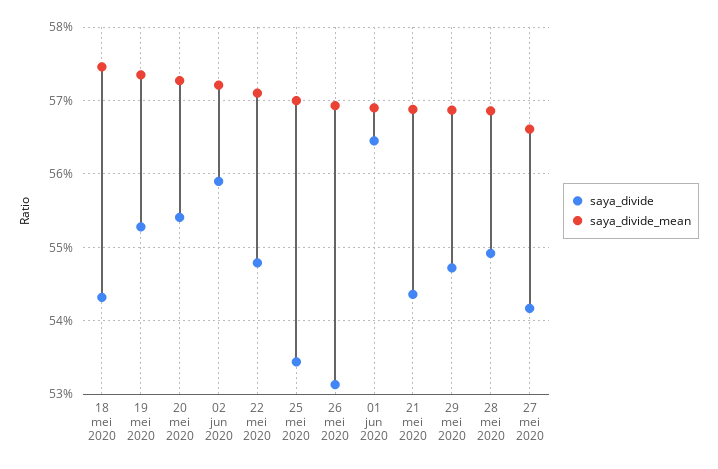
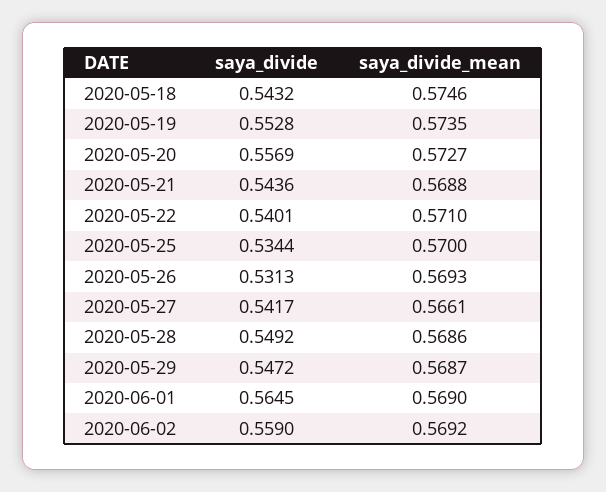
  {
    "saya_divide": {
      "18 mei 2020": 0.5432,
      "19 mei 2020": 0.5528,
-     "20 mei 2020": 0.554,
+     "20 mei 2020": 0.5569,
      "02 jun 2020": 0.559,
-     "22 mei 2020": 0.548,
+     "22 mei 2020": 0.5401,
      "25 mei 2020": 0.5344,
      "26 mei 2020": 0.5313,
      "01 jun 2020": 0.5645,
      "21 mei 2020": 0.5436,
      "29 mei 2020": 0.5472,
      "28 mei 2020": 0.5492,
      "27 mei 2020": 0.5417
    },
    "saya_divide_mean": {
      "18 mei 2020": 0.5746,
      "19 mei 2020": 0.5735,
      "20 mei 2020": 0.5727,
-     "02 jun 2020": 0.572,
+     "02 jun 2020": 0.5692,
      "22 mei 2020": 0.571,
      "25 mei 2020": 0.57,
      "26 mei 2020": 0.5693,
      "01 jun 2020": 0.569,
      "21 mei 2020": 0.5688,
      "29 mei 2020": 0.5687,
      "28 mei 2020": 0.5686,
      "27 mei 2020": 0.5661
    }
  }

